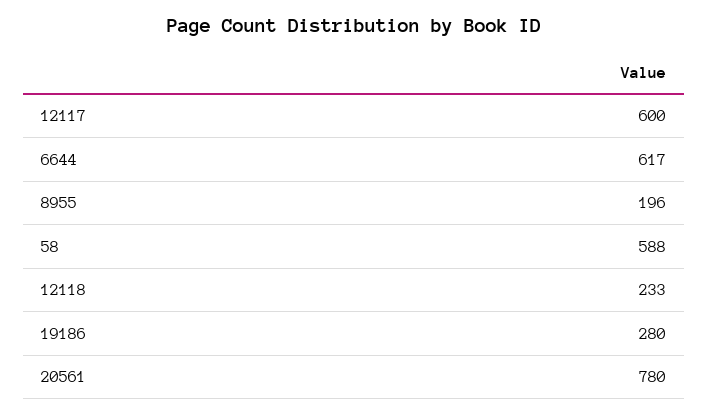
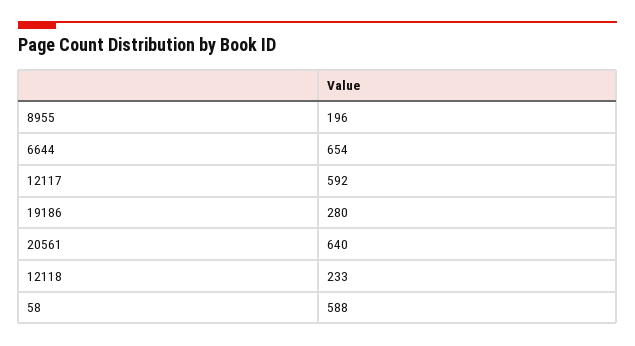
  {
-   "12117": 600,
+   "12117": 592,
-   "6644": 617,
+   "6644": 654,
    "8955": 196,
    "58": 588,
    "12118": 233,
    "19186": 280,
-   "20561": 780
+   "20561": 640
  }

